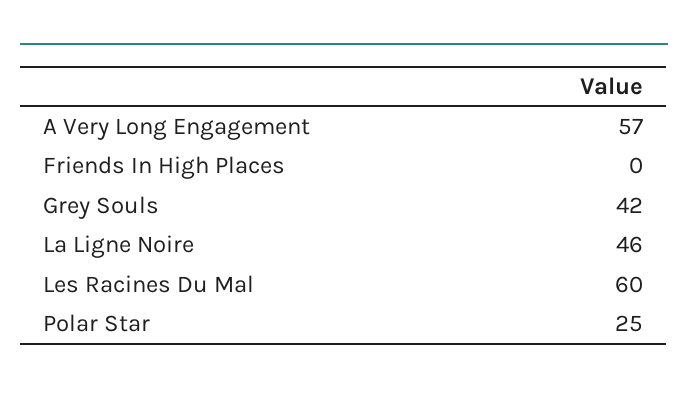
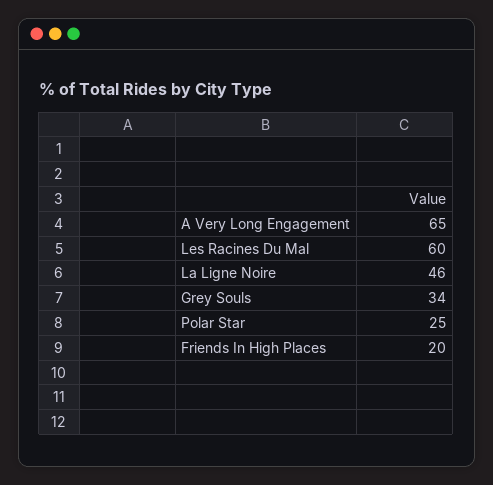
  {
-   "A Very Long Engagement": 57,
+   "A Very Long Engagement": 65,
-   "Friends In High Places": 0,
+   "Friends In High Places": 20,
-   "Grey Souls": 42,
+   "Grey Souls": 34,
    "La Ligne Noire": 46,
    "Les Racines Du Mal": 60,
    "Polar Star": 25
  }

